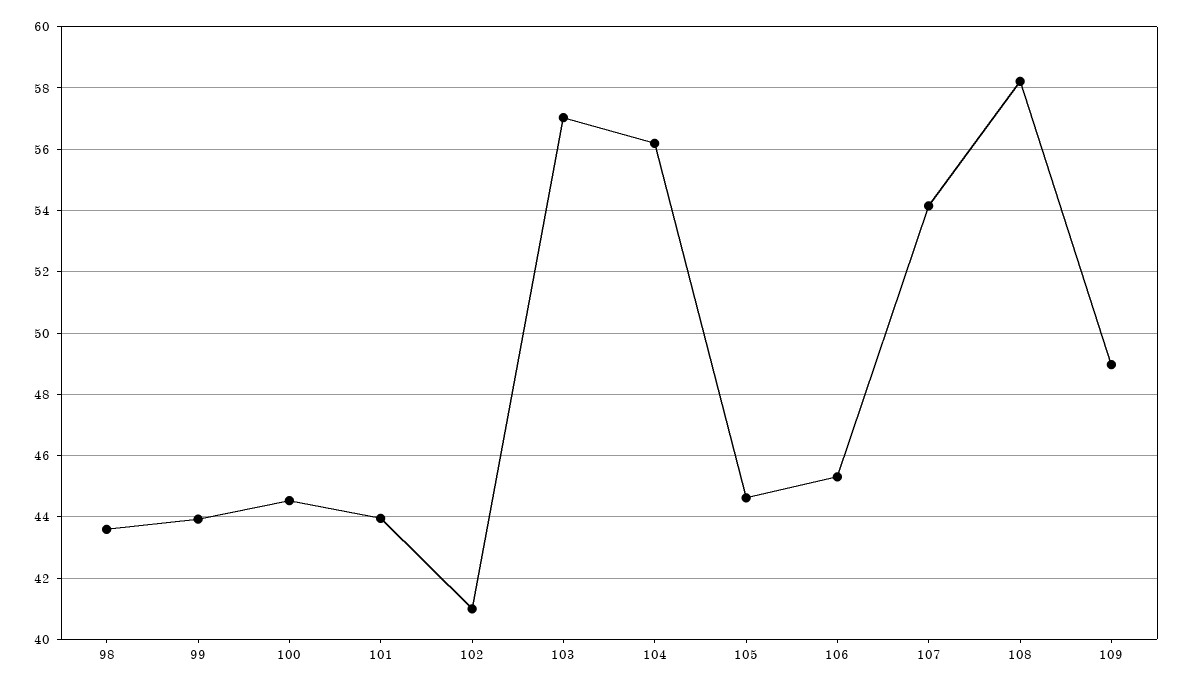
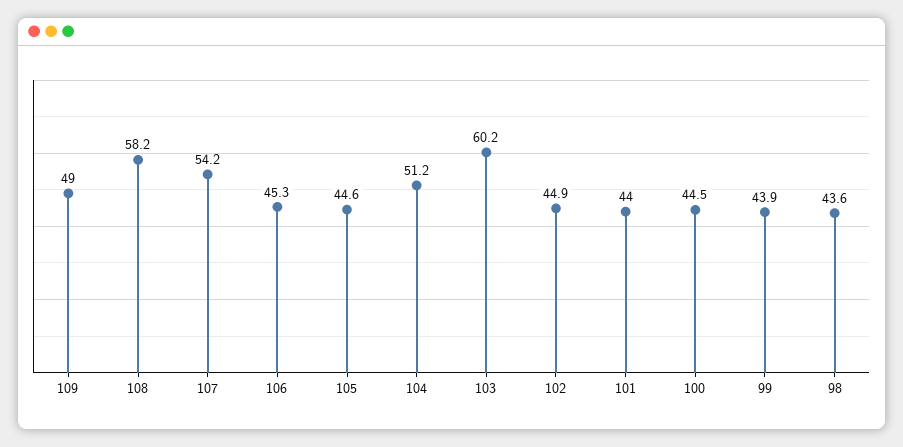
  {
    "98": 43.6,
    "99": 43.9,
    "100": 44.5,
    "101": 44,
-   "102": 41,
+   "102": 44.9,
-   "103": 57,
+   "103": 60.2,
-   "104": 56.2,
+   "104": 51.2,
    "105": 44.6,
    "106": 45.3,
    "107": 54.2,
    "108": 58.2,
    "109": 49
  }

